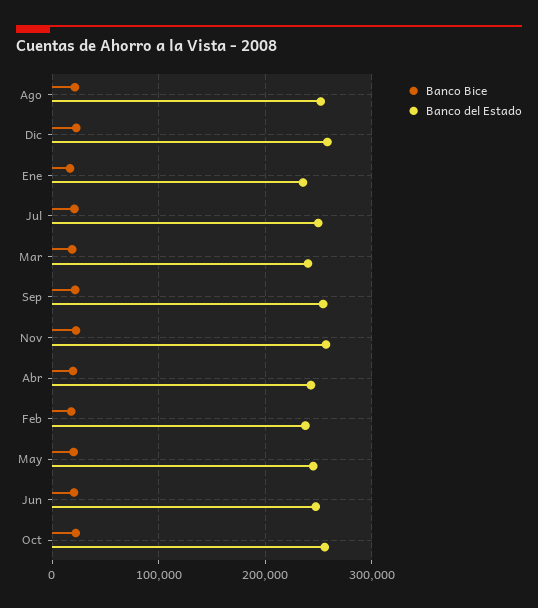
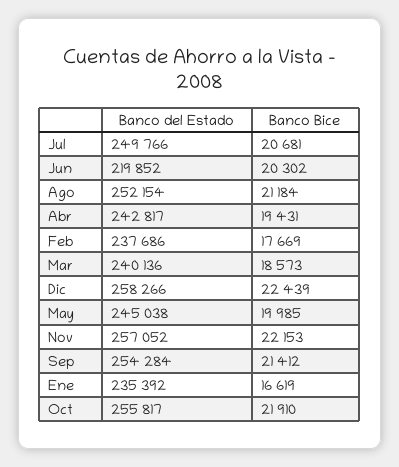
  {
    "Banco Bice": {
      "Ago": 21184,
      "Dic": 22439,
      "Ene": 16619,
      "Jul": 20681,
      "Mar": 18573,
      "Sep": 21412,
      "Nov": 22153,
      "Abr": 19431,
      "Feb": 17669,
      "May": 19985,
      "Jun": 20302,
      "Oct": 21910
    },
    "Banco del Estado": {
      "Ago": 252154,
      "Dic": 258266,
      "Ene": 235392,
      "Jul": 249766,
      "Mar": 240136,
      "Sep": 254284,
      "Nov": 257052,
      "Abr": 242817,
      "Feb": 237686,
      "May": 245038,
-     "Jun": 250000,
+     "Jun": 219852,
      "Oct": 255817
    }
  }

